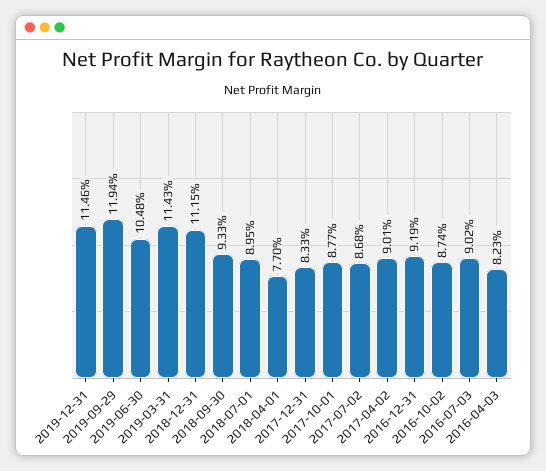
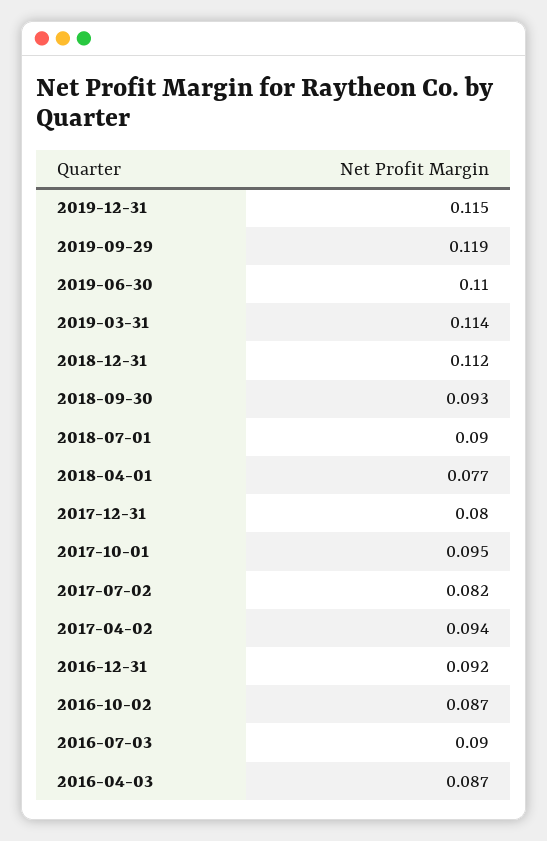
  {
    "2019-12-31": 0.1146,
    "2019-09-29": 0.1194,
-   "2019-06-30": 0.1048,
+   "2019-06-30": 0.11,
    "2019-03-31": 0.1143,
    "2018-12-31": 0.1115,
    "2018-09-30": 0.0933,
    "2018-07-01": 0.0895,
    "2018-04-01": 0.077,
-   "2017-12-31": 0.0833,
+   "2017-12-31": 0.08,
-   "2017-10-01": 0.0877,
+   "2017-10-01": 0.095,
-   "2017-07-02": 0.0868,
+   "2017-07-02": 0.082,
-   "2017-04-02": 0.0901,
+   "2017-04-02": 0.094,
    "2016-12-31": 0.0919,
    "2016-10-02": 0.0874,
    "2016-07-03": 0.0902,
-   "2016-04-03": 0.0823
+   "2016-04-03": 0.087
  }

